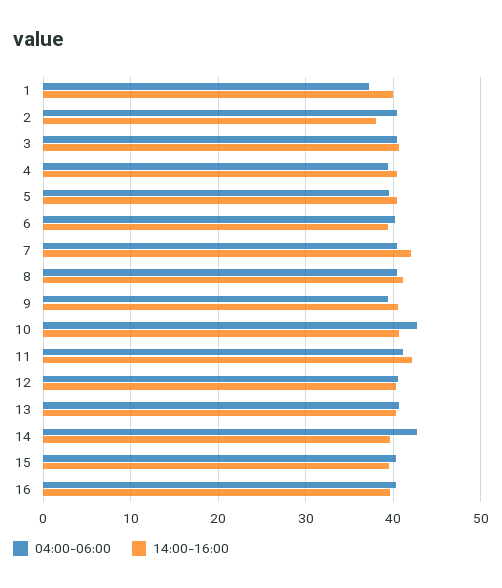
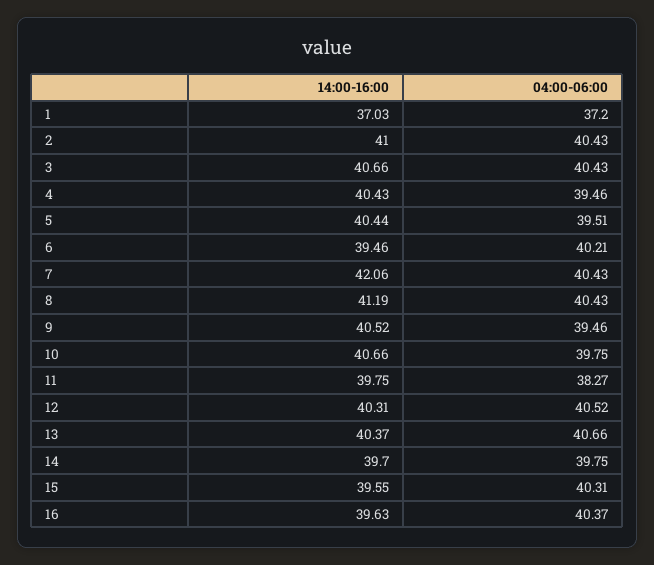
  {
    "04:00-06:00": {
      "1": 37.2,
      "2": 40.43,
      "3": 40.43,
      "4": 39.46,
      "5": 39.51,
      "6": 40.21,
      "7": 40.43,
      "8": 40.43,
      "9": 39.46,
-     "10": 43,
+     "10": 39.75,
-     "11": 41,
+     "11": 38.27,
      "12": 40.52,
      "13": 40.66,
-     "14": 43,
+     "14": 39.75,
      "15": 40.31,
      "16": 40.37
    },
    "14:00-16:00": {
-     "1": 40,
+     "1": 37.03,
-     "2": 38,
+     "2": 41,
      "3": 40.66,
      "4": 40.43,
      "5": 40.44,
      "6": 39.46,
      "7": 42.06,
      "8": 41.19,
      "9": 40.52,
      "10": 40.66,
-     "11": 42,
+     "11": 39.75,
      "12": 40.31,
      "13": 40.37,
      "14": 39.7,
      "15": 39.55,
      "16": 39.63
    }
  }

